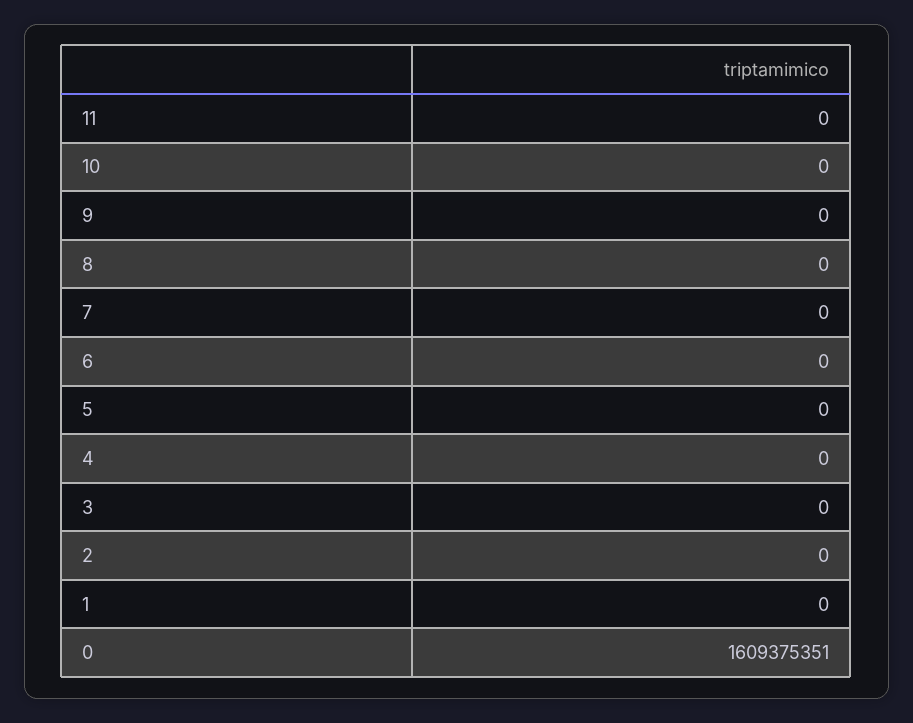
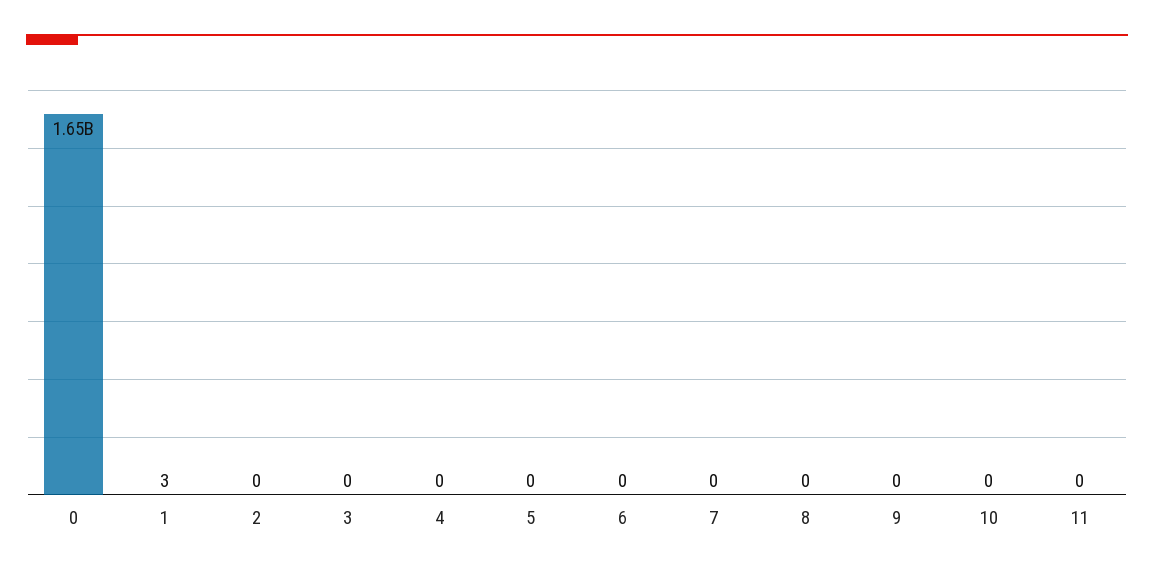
  {
    "11": 0,
    "10": 0,
    "9": 0,
    "8": 0,
    "7": 0,
    "6": 0,
    "5": 0,
    "4": 0,
    "3": 0,
    "2": 0,
-   "1": 0,
+   "1": 3,
-   "0": 1609375351
+   "0": 1650000000
  }

